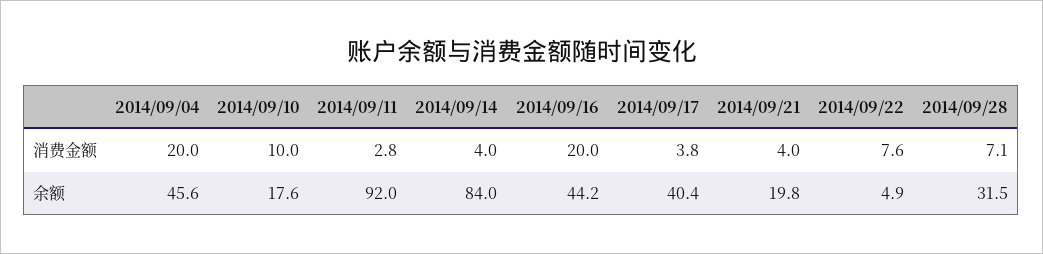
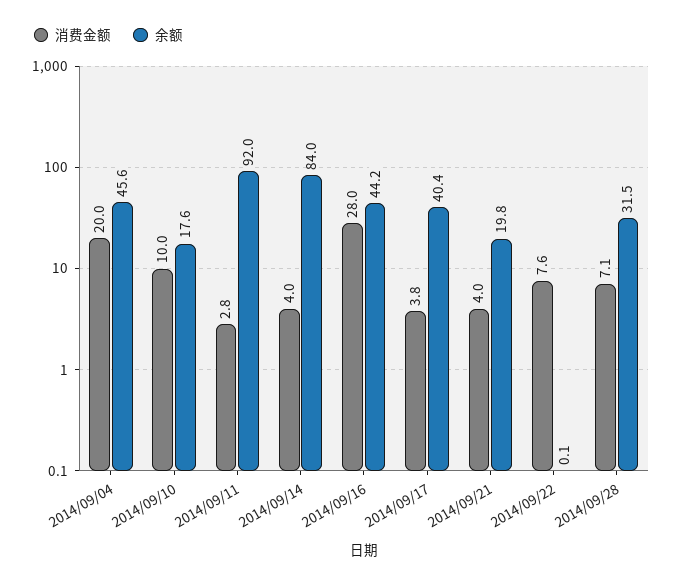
  {
    "消费金额": {
      "2014/09/04": 20,
      "2014/09/10": 10,
      "2014/09/11": 2.8,
      "2014/09/14": 4,
-     "2014/09/16": 20,
+     "2014/09/16": 28,
      "2014/09/17": 3.8,
      "2014/09/21": 4,
      "2014/09/22": 7.6,
      "2014/09/28": 7.1
    },
    "余额": {
      "2014/09/04": 45.6,
      "2014/09/10": 17.6,
      "2014/09/11": 92,
      "2014/09/14": 84,
      "2014/09/16": 44.2,
      "2014/09/17": 40.4,
      "2014/09/21": 19.8,
-     "2014/09/22": 4.9,
+     "2014/09/22": 0.1,
      "2014/09/28": 31.5
    }
  }

